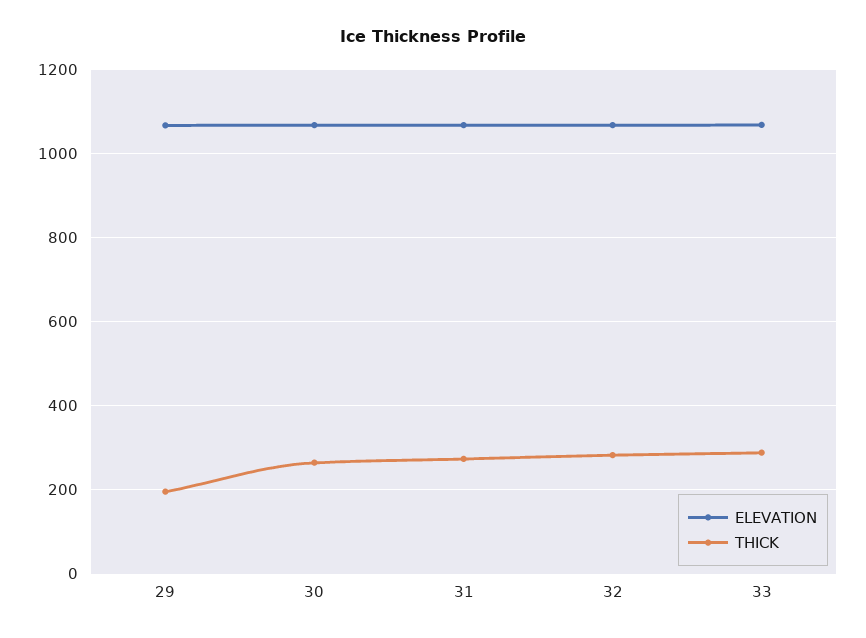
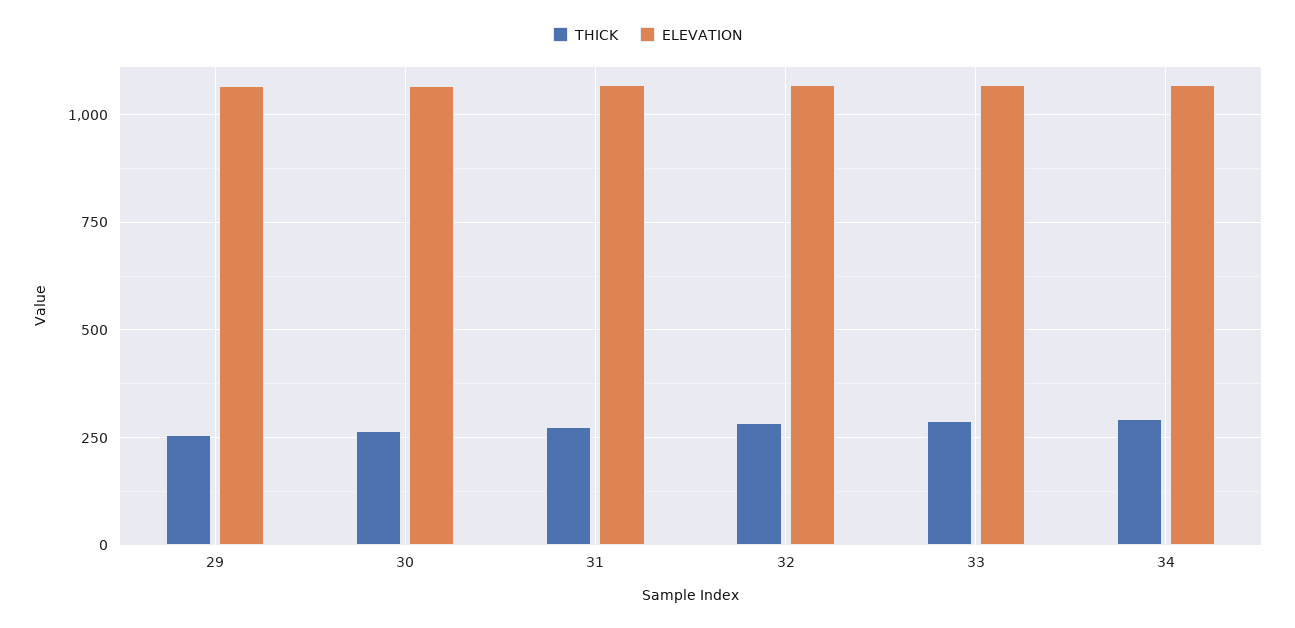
  {
    "ELEVATION": {
      "29": 1060,
      "30": 1060,
      "31": 1060,
      "32": 1060,
-     "33": 1060
+     "33": 1060,
+     "34": 1075
    },
    "THICK": {
-     "29": 200,
+     "29": 250,
      "30": 260,
      "31": 280,
      "32": 280,
-     "33": 280
+     "33": 280,
+     "34": 300
    }
  }

